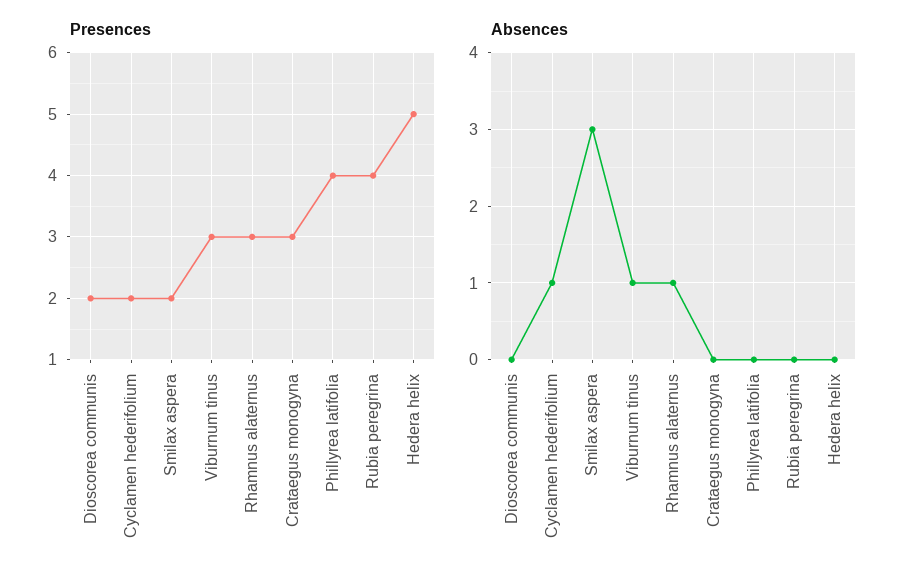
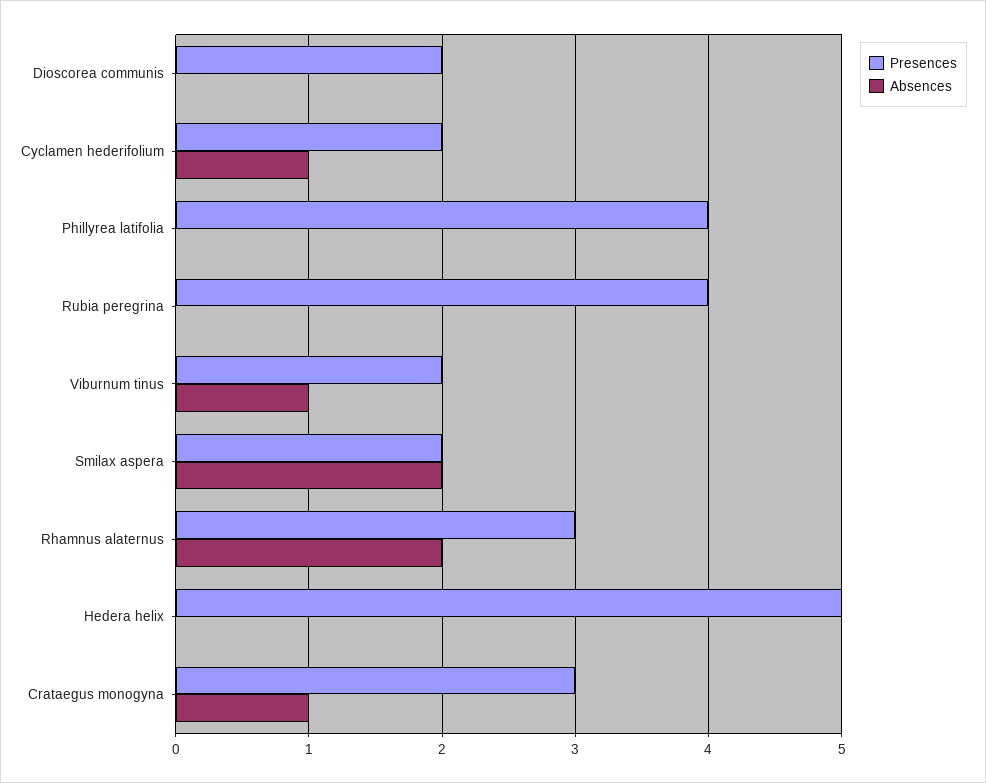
  {
    "Presences": {
      "Dioscorea communis": 2,
      "Cyclamen hederifolium": 2,
      "Smilax aspera": 2,
-     "Viburnum tinus": 3,
+     "Viburnum tinus": 2,
      "Rhamnus alaternus": 3,
      "Crataegus monogyna": 3,
      "Phillyrea latifolia": 4,
      "Rubia peregrina": 4,
      "Hedera helix": 5
    },
    "Absences": {
      "Dioscorea communis": 0,
      "Cyclamen hederifolium": 1,
-     "Smilax aspera": 3,
+     "Smilax aspera": 2,
      "Viburnum tinus": 1,
-     "Rhamnus alaternus": 1,
+     "Rhamnus alaternus": 2,
-     "Crataegus monogyna": 0,
+     "Crataegus monogyna": 1,
      "Phillyrea latifolia": 0,
      "Rubia peregrina": 0,
      "Hedera helix": 0
    }
  }

